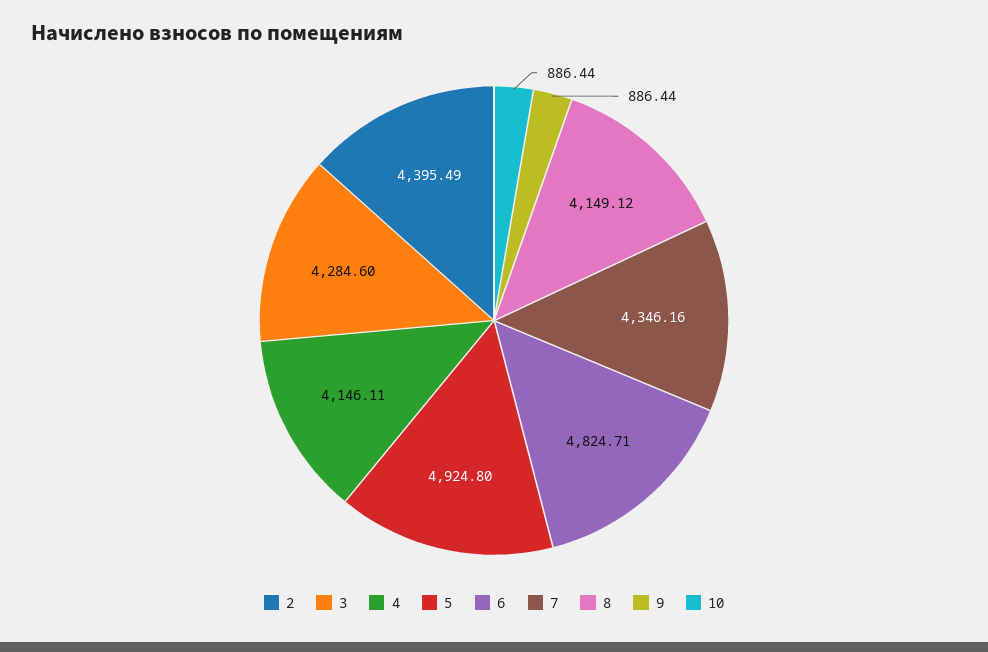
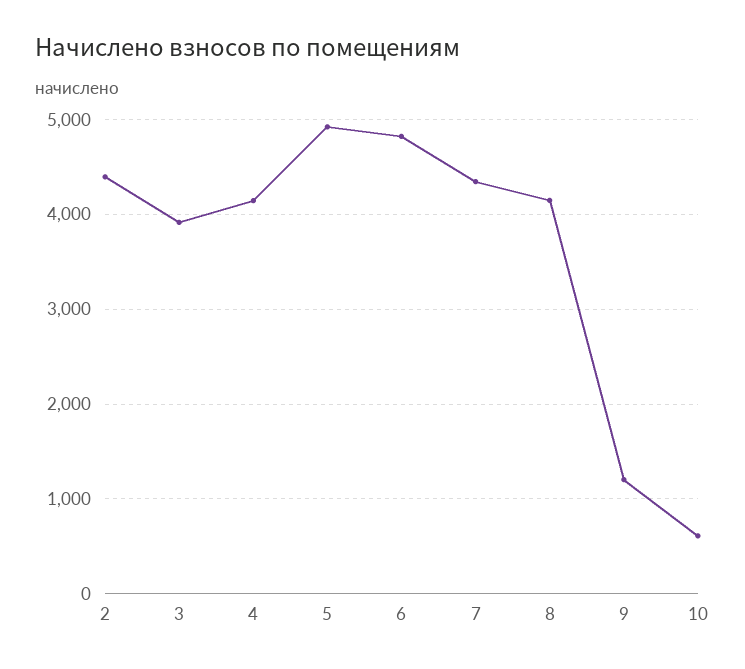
  {
    "2": 4395.49,
-   "3": 4284.6,
+   "3": 3900,
    "4": 4146.11,
    "5": 4924.8,
    "6": 4824.71,
    "7": 4346.16,
    "8": 4149.12,
-   "9": 886.44,
+   "9": 1200,
-   "10": 886.44
+   "10": 600
  }

